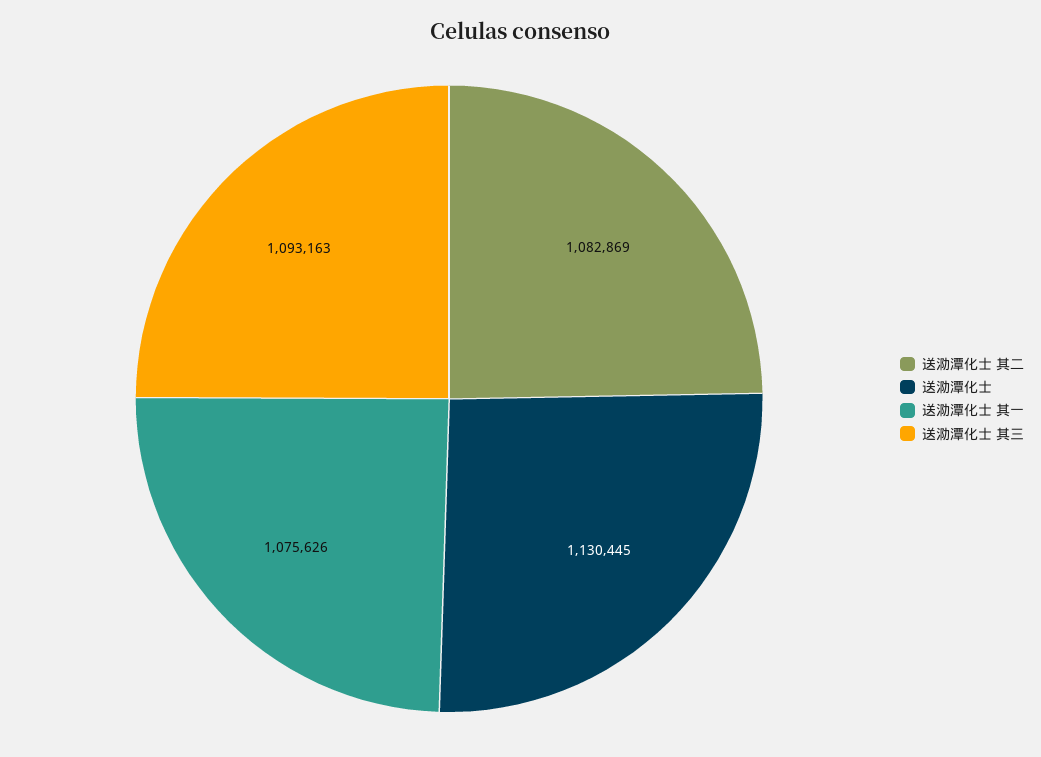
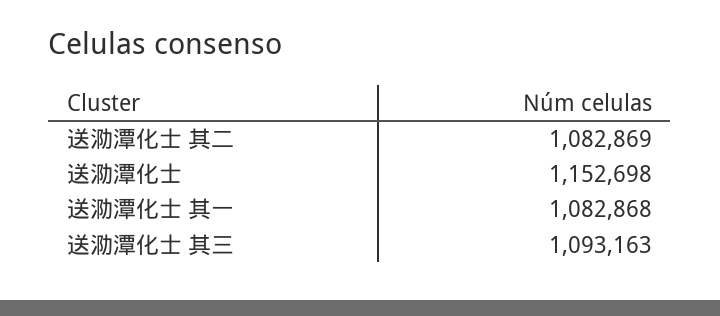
  {
    "送泐潭化士 其二": 1082869,
-   "送泐潭化士": 1130445,
+   "送泐潭化士": 1152698,
-   "送泐潭化士 其一": 1075626,
+   "送泐潭化士 其一": 1082868,
    "送泐潭化士 其三": 1093163
  }

